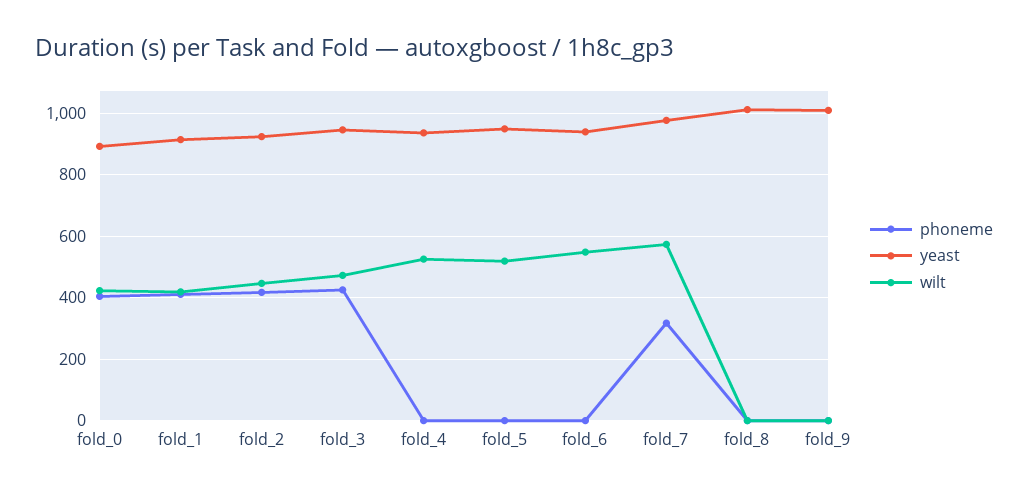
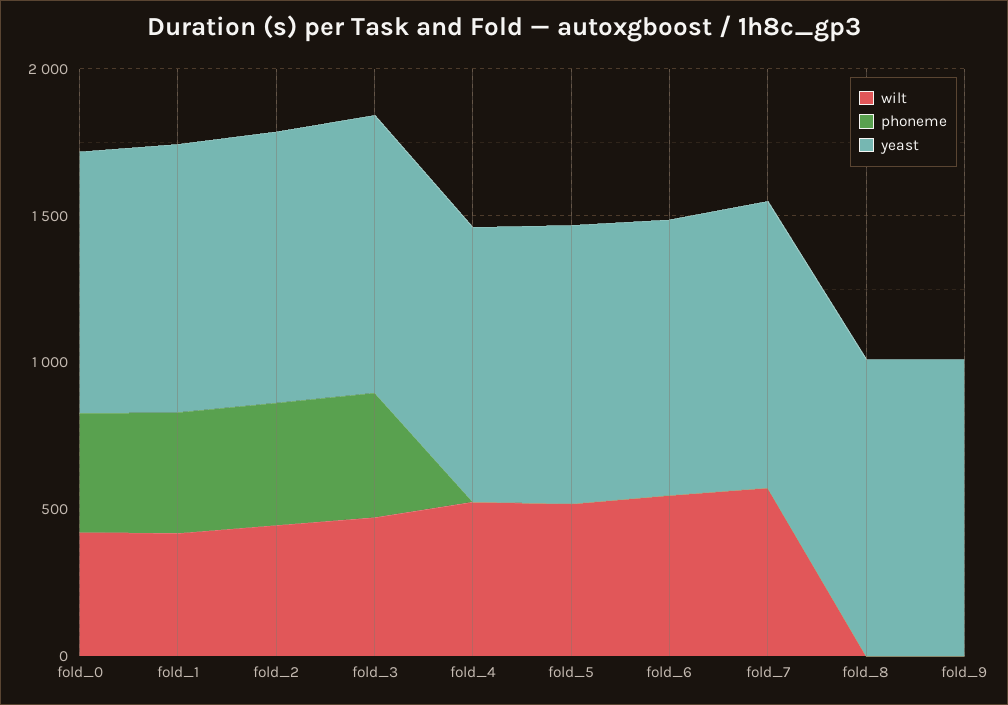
  {
    "phoneme": {
      "fold_0": 400,
      "fold_1": 420,
      "fold_2": 420,
      "fold_3": 420,
      "fold_4": 0,
      "fold_5": 0,
      "fold_6": 0,
-     "fold_7": 320,
+     "fold_7": 0,
      "fold_8": 0,
      "fold_9": 0
    },
    "yeast": {
      "fold_0": 900,
      "fold_1": 920,
      "fold_2": 920,
      "fold_3": 940,
      "fold_4": 940,
      "fold_5": 940,
      "fold_6": 940,
      "fold_7": 980,
      "fold_8": 1020,
      "fold_9": 1000
    },
    "wilt": {
      "fold_0": 420,
      "fold_1": 420,
      "fold_2": 440,
      "fold_3": 480,
      "fold_4": 520,
      "fold_5": 520,
      "fold_6": 540,
      "fold_7": 580,
      "fold_8": 0,
      "fold_9": 0
    }
  }

